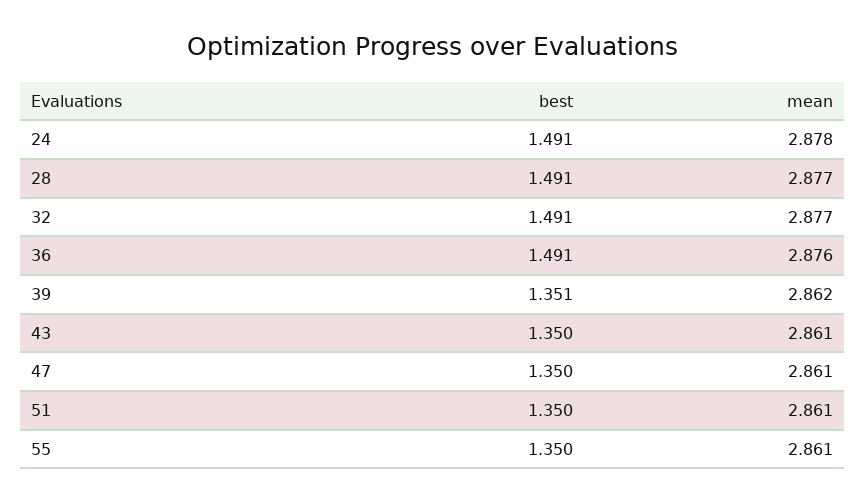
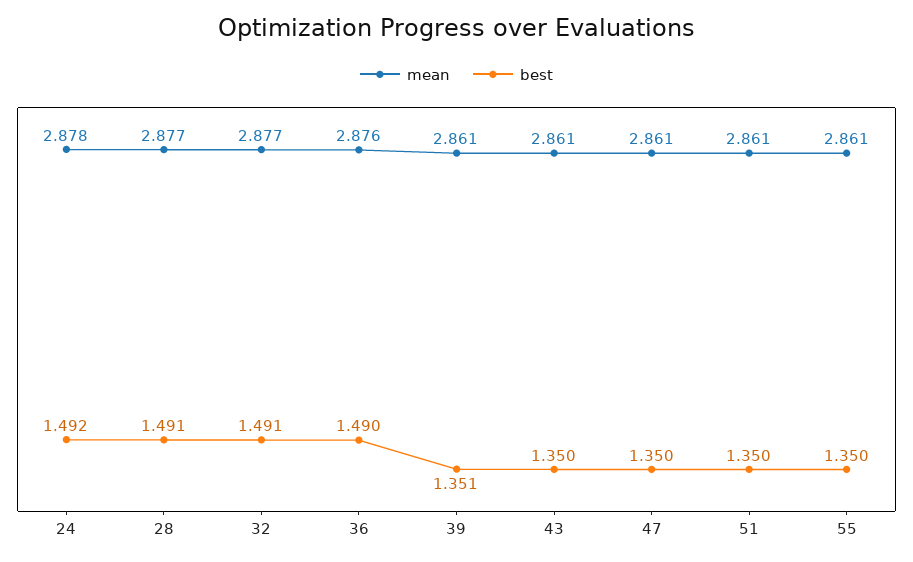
  {
    "best": {
-     "24": 1.491,
+     "24": 1.492,
      "28": 1.491,
      "32": 1.491,
-     "36": 1.491,
+     "36": 1.49,
      "39": 1.351,
      "43": 1.35,
      "47": 1.35,
      "51": 1.35,
      "55": 1.35
    },
    "mean": {
      "24": 2.878,
      "28": 2.877,
      "32": 2.877,
      "36": 2.876,
-     "39": 2.862,
+     "39": 2.861,
      "43": 2.861,
      "47": 2.861,
      "51": 2.861,
      "55": 2.861
    }
  }

